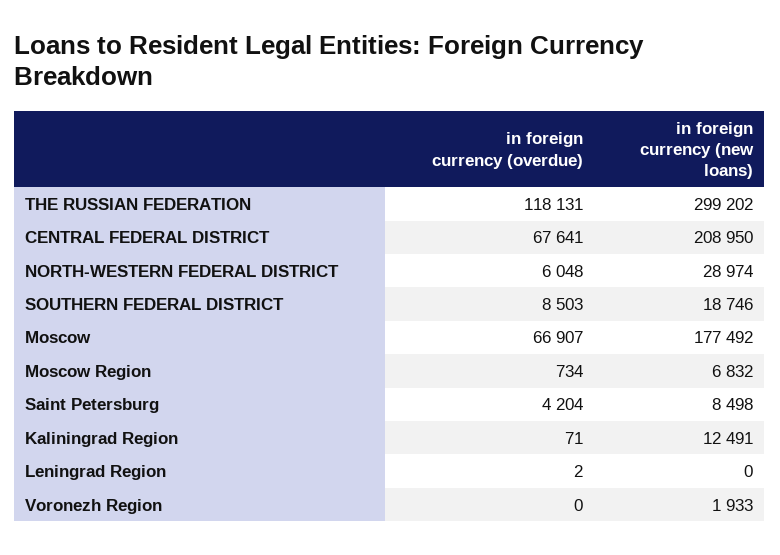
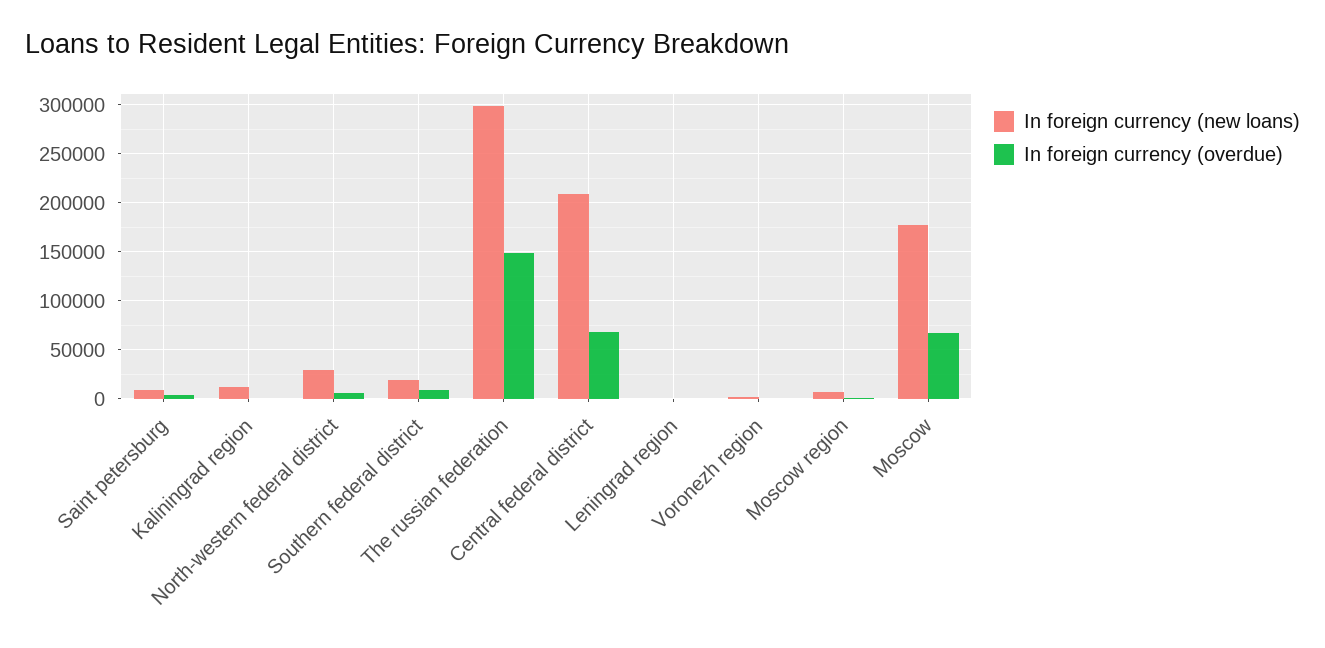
  {
    "in foreign currency (overdue)": {
-     "THE RUSSIAN FEDERATION": 118131,
+     "THE RUSSIAN FEDERATION": 150000,
      "CENTRAL FEDERAL DISTRICT": 67641,
      "NORTH-WESTERN FEDERAL DISTRICT": 6048,
      "SOUTHERN FEDERAL DISTRICT": 8503,
      "Moscow": 66907,
      "Moscow Region": 734,
      "Saint Petersburg": 4204,
      "Kaliningrad Region": 71,
      "Leningrad Region": 2,
      "Voronezh Region": 0
    },
    "in foreign currency (new loans)": {
      "THE RUSSIAN FEDERATION": 299202,
      "CENTRAL FEDERAL DISTRICT": 208950,
      "NORTH-WESTERN FEDERAL DISTRICT": 28974,
      "SOUTHERN FEDERAL DISTRICT": 18746,
      "Moscow": 177492,
      "Moscow Region": 6832,
      "Saint Petersburg": 8498,
      "Kaliningrad Region": 12491,
      "Leningrad Region": 0,
      "Voronezh Region": 1933
    }
  }

